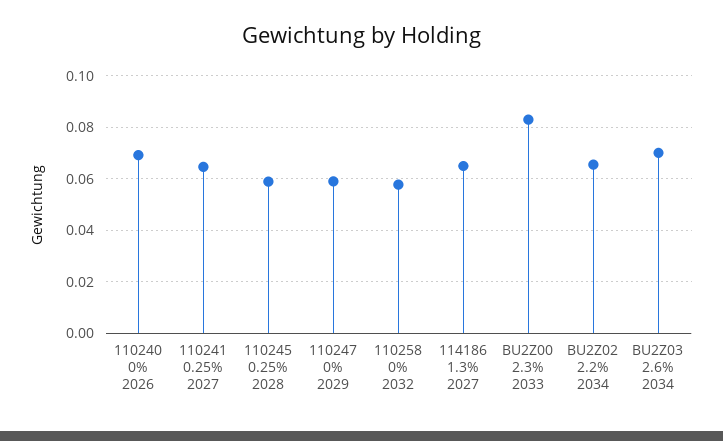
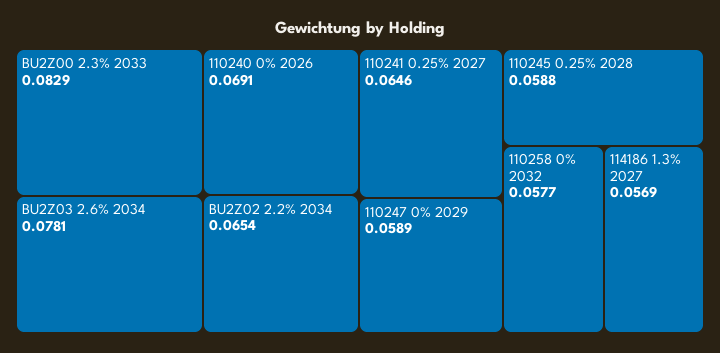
  {
    "110240 0% 2026": 0.0691,
    "110241 0.25% 2027": 0.0646,
    "110245 0.25% 2028": 0.0588,
    "110247 0% 2029": 0.0589,
    "110258 0% 2032": 0.0577,
-   "114186 1.3% 2027": 0.065,
+   "114186 1.3% 2027": 0.0569,
    "BU2Z00 2.3% 2033": 0.0829,
    "BU2Z02 2.2% 2034": 0.0654,
-   "BU2Z03 2.6% 2034": 0.07
+   "BU2Z03 2.6% 2034": 0.0781
  }

